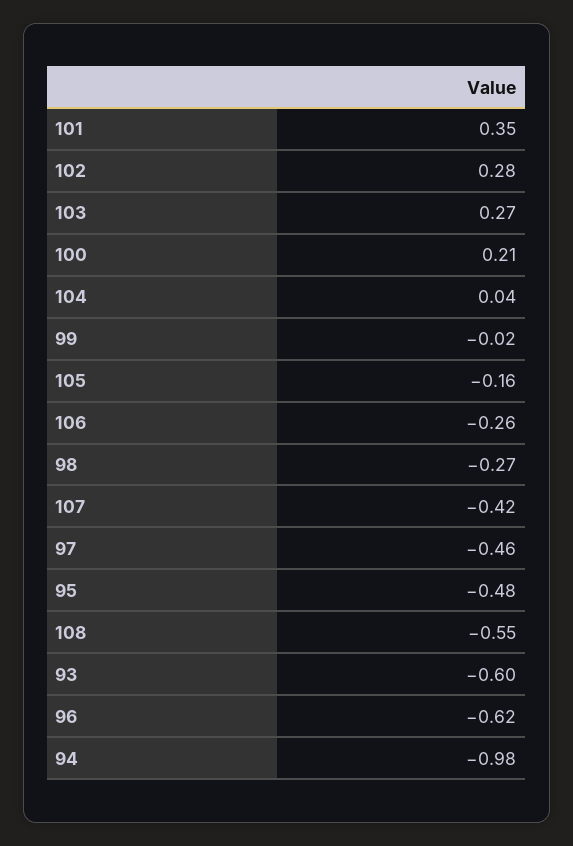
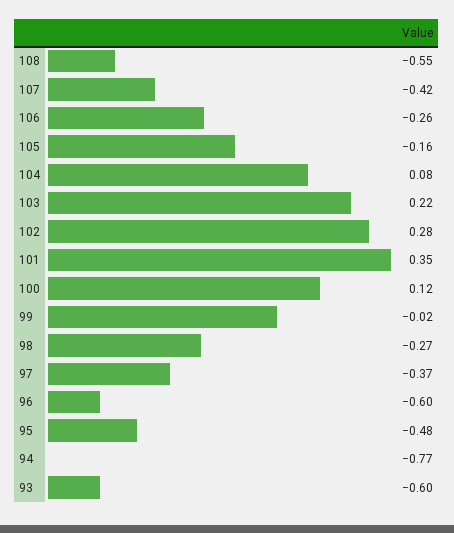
  {
    "101": 0.35,
    "102": 0.28,
-   "103": 0.27,
+   "103": 0.22,
-   "100": 0.21,
+   "100": 0.12,
-   "104": 0.04,
+   "104": 0.08,
    "99": -0.02,
    "105": -0.16,
    "106": -0.26,
    "98": -0.27,
    "107": -0.42,
-   "97": -0.46,
+   "97": -0.37,
    "95": -0.48,
    "108": -0.55,
    "93": -0.6,
-   "96": -0.62,
+   "96": -0.6,
-   "94": -0.98
+   "94": -0.77
  }

